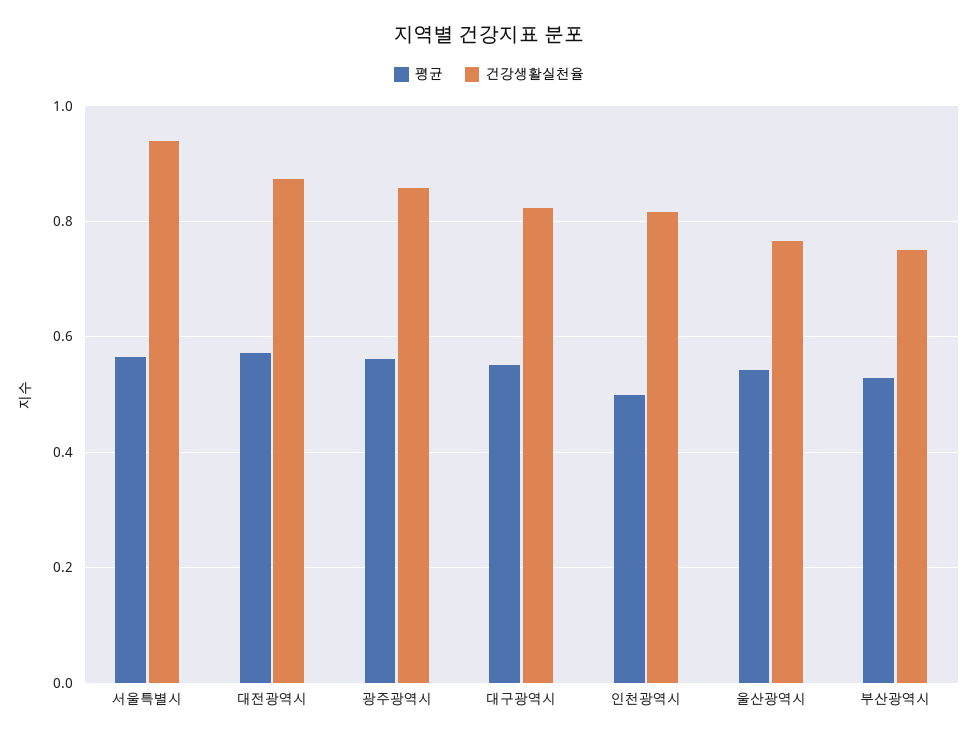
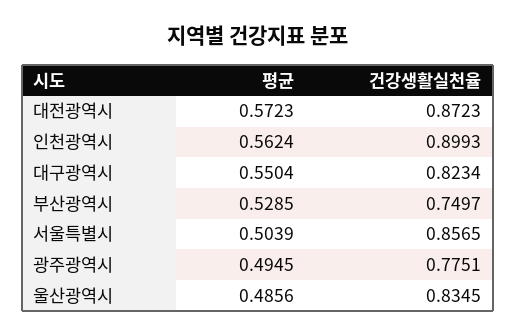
  {
    "평균": {
-     "서울특별시": 0.56,
+     "서울특별시": 0.5039,
      "대전광역시": 0.5723,
-     "광주광역시": 0.56,
+     "광주광역시": 0.4945,
      "대구광역시": 0.5504,
-     "인천광역시": 0.5,
+     "인천광역시": 0.5624,
-     "울산광역시": 0.54,
+     "울산광역시": 0.4856,
      "부산광역시": 0.5285
    },
    "건강생활실천율": {
-     "서울특별시": 0.94,
+     "서울특별시": 0.8565,
      "대전광역시": 0.8723,
-     "광주광역시": 0.86,
+     "광주광역시": 0.7751,
      "대구광역시": 0.8234,
-     "인천광역시": 0.82,
+     "인천광역시": 0.8993,
-     "울산광역시": 0.76,
+     "울산광역시": 0.8345,
      "부산광역시": 0.7497
    }
  }

